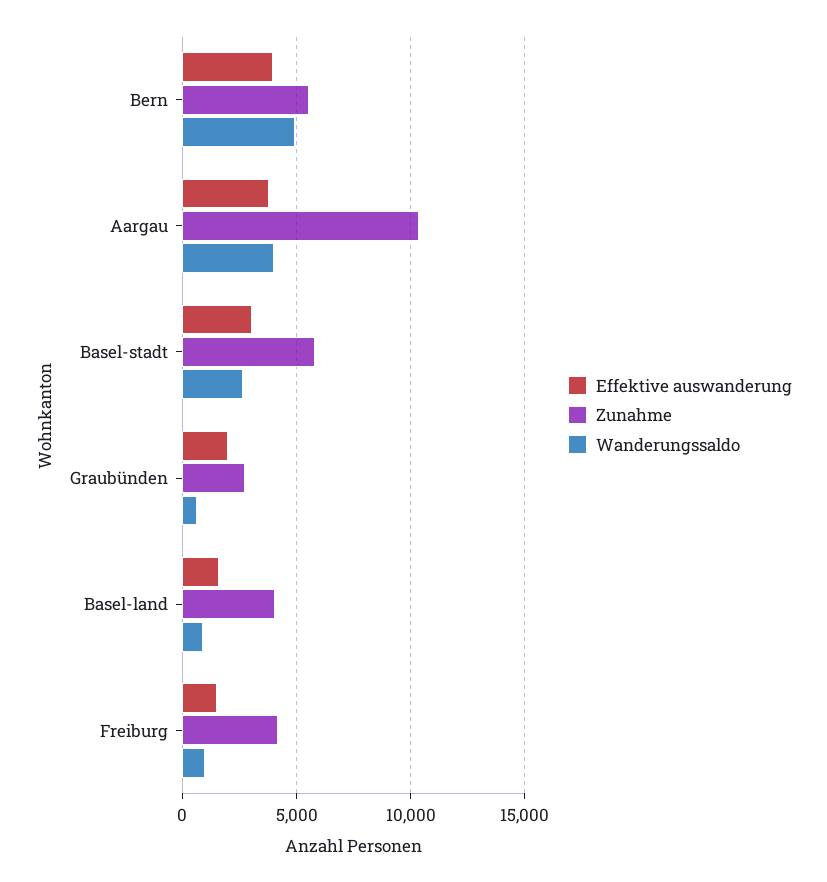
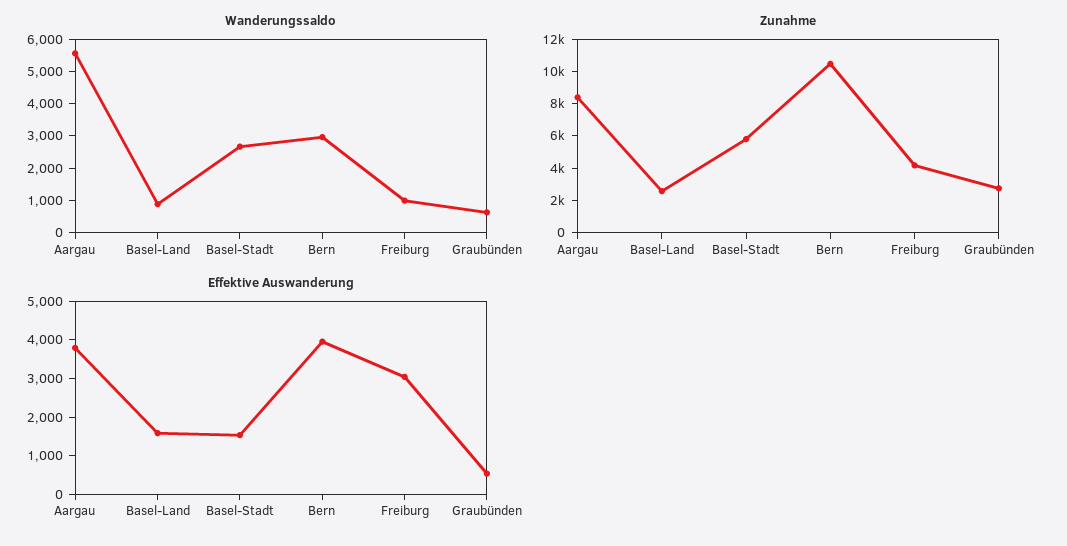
  {
    "Effektive auswanderung": {
      "Bern": 4000,
      "Aargau": 3750,
-     "Basel-stadt": 3000,
+     "Basel-stadt": 1500,
-     "Graubünden": 2000,
+     "Graubünden": 500,
      "Basel-land": 1500,
-     "Freiburg": 1500
+     "Freiburg": 3000
    },
    "Zunahme": {
-     "Bern": 5500,
+     "Bern": 10500,
-     "Aargau": 10500,
+     "Aargau": 8500,
      "Basel-stadt": 6000,
      "Graubünden": 3000,
-     "Basel-land": 4000,
+     "Basel-land": 2500,
      "Freiburg": 4000
    },
    "Wanderungssaldo": {
-     "Bern": 5000,
+     "Bern": 3000,
-     "Aargau": 4000,
+     "Aargau": 5500,
      "Basel-stadt": 2750,
      "Graubünden": 500,
      "Basel-land": 1000,
      "Freiburg": 1000
    }
  }

